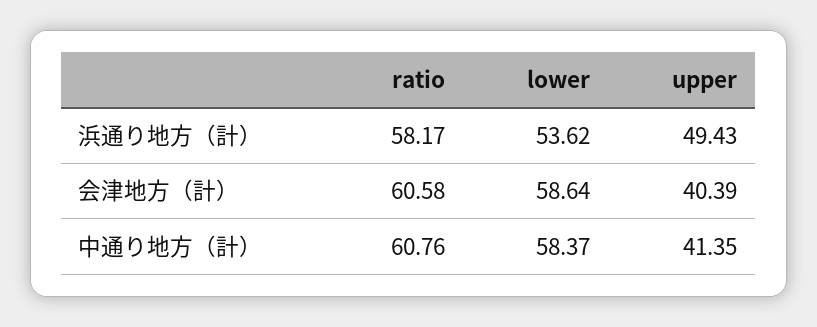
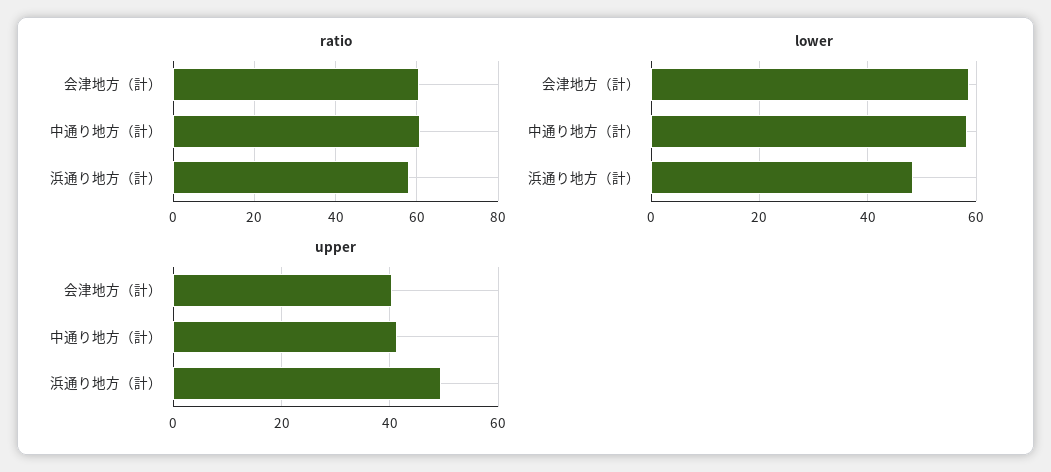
  {
    "ratio": {
      "浜通り地方（計）": 58.17,
      "会津地方（計）": 60.58,
      "中通り地方（計）": 60.76
    },
    "lower": {
-     "浜通り地方（計）": 53.62,
+     "浜通り地方（計）": 48,
      "会津地方（計）": 58.64,
      "中通り地方（計）": 58.37
    },
    "upper": {
      "浜通り地方（計）": 49.43,
      "会津地方（計）": 40.39,
      "中通り地方（計）": 41.35
    }
  }

